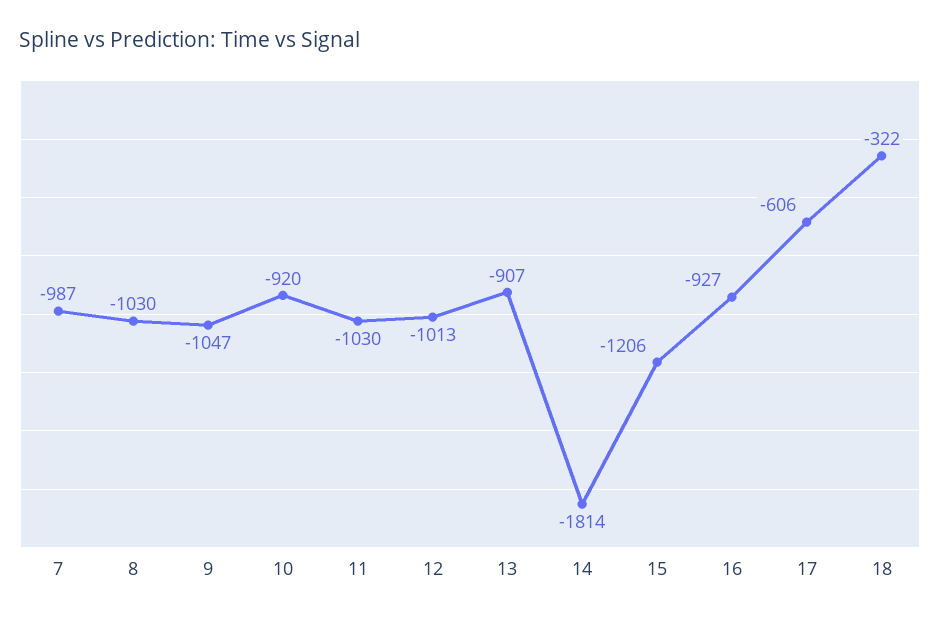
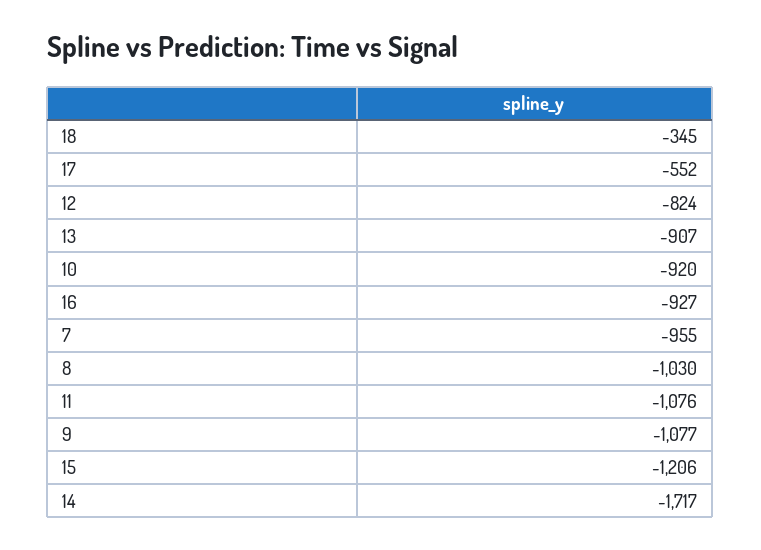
  {
-   "7": -987,
+   "7": -955,
    "8": -1030,
-   "9": -1047,
+   "9": -1077,
    "10": -920,
-   "11": -1030,
+   "11": -1076,
-   "12": -1013,
+   "12": -824,
    "13": -907,
-   "14": -1814,
+   "14": -1717,
    "15": -1206,
    "16": -927,
-   "17": -606,
+   "17": -552,
-   "18": -322
+   "18": -345
  }

